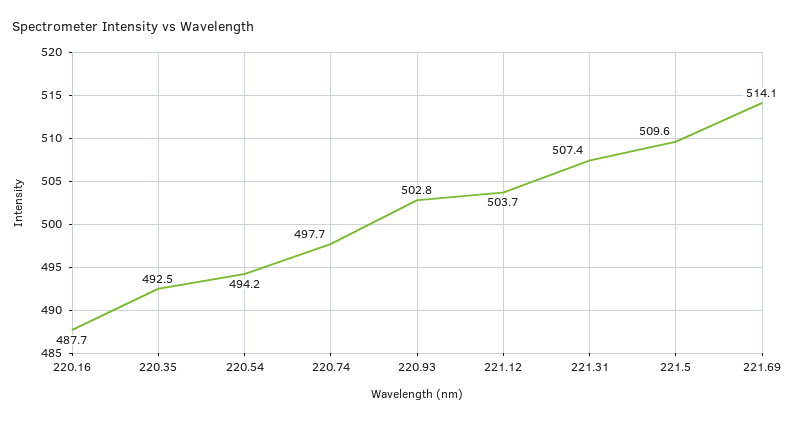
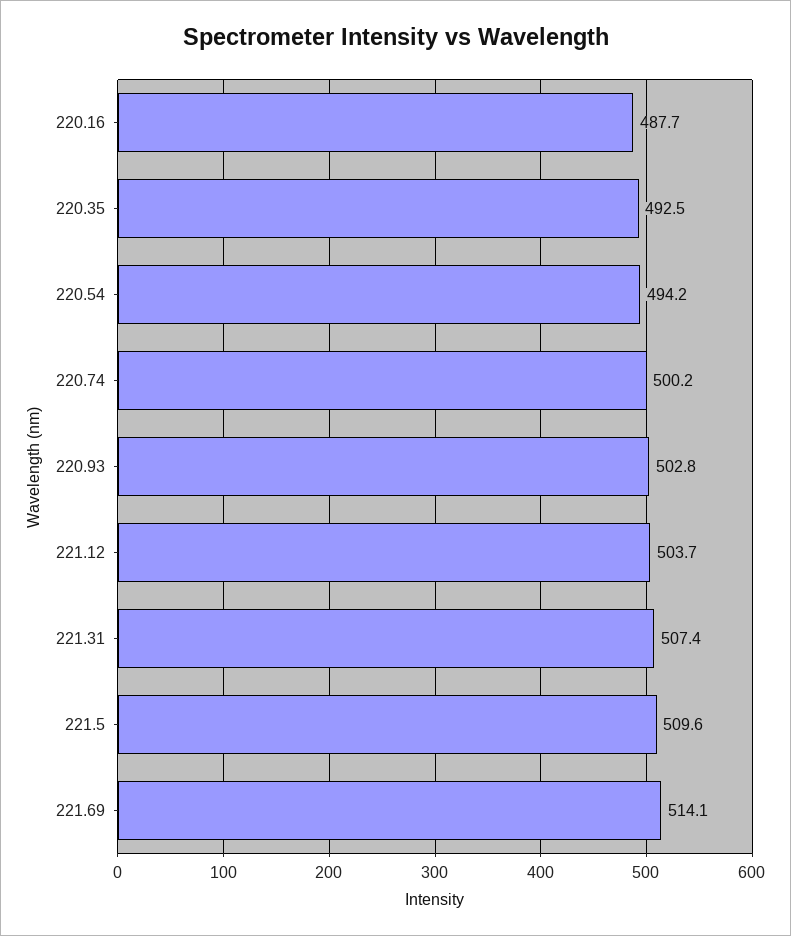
  {
    "220.16": 487.7,
    "220.35": 492.5,
    "220.54": 494.2,
-   "220.74": 497.7,
+   "220.74": 500.2,
    "220.93": 502.8,
    "221.12": 503.7,
    "221.31": 507.4,
    "221.5": 509.6,
    "221.69": 514.1
  }

